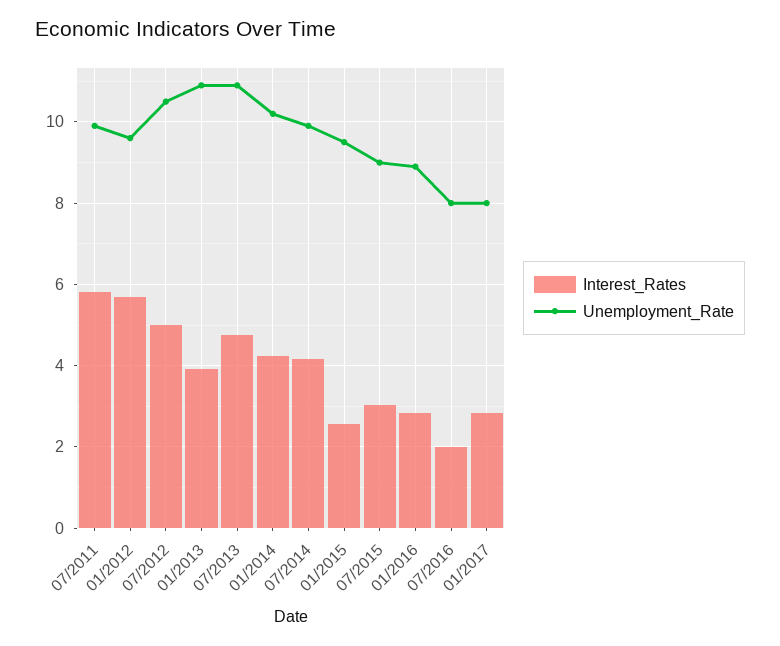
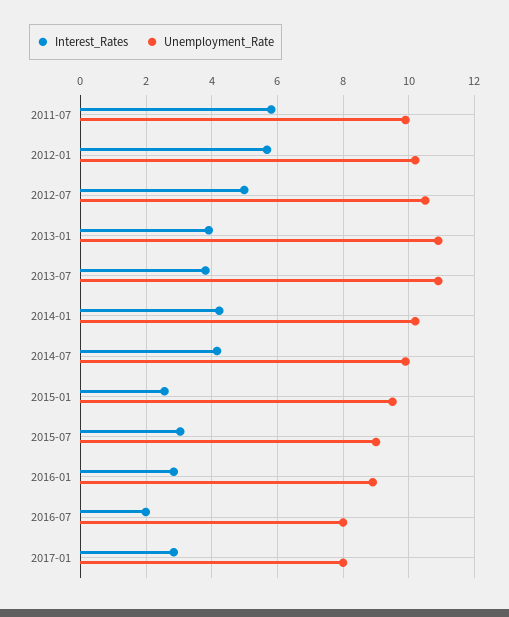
  {
    "Interest_Rates": {
      "07/2011": 5.8,
      "01/2012": 5.6,
      "07/2012": 5,
      "01/2013": 4,
-     "07/2013": 4.8,
+     "07/2013": 3.8,
      "01/2014": 4.2,
      "07/2014": 4.2,
      "01/2015": 2.6,
      "07/2015": 3,
      "01/2016": 2.8,
      "07/2016": 2,
      "01/2017": 2.8
    },
    "Unemployment_Rate": {
      "07/2011": 10,
-     "01/2012": 9.6,
+     "01/2012": 10.2,
      "07/2012": 10.6,
      "01/2013": 11,
      "07/2013": 11,
      "01/2014": 10.2,
      "07/2014": 10,
      "01/2015": 9.6,
      "07/2015": 9,
      "01/2016": 9,
      "07/2016": 8,
      "01/2017": 8
    }
  }

